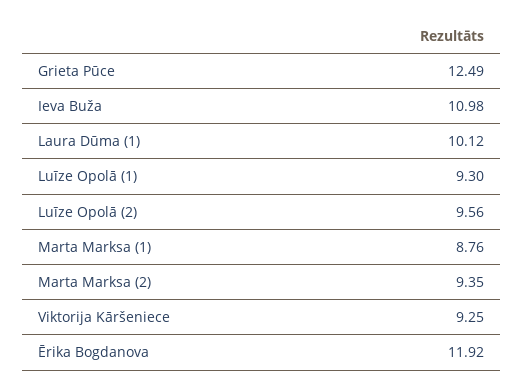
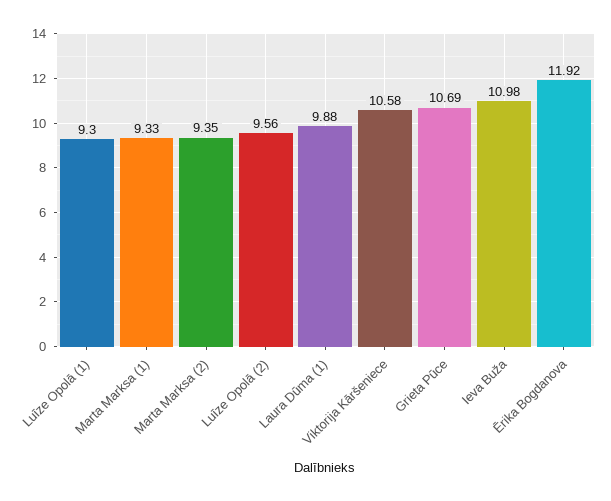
  {
-   "Grieta Pūce": 12.49,
+   "Grieta Pūce": 10.69,
    "Ieva Buža": 10.98,
-   "Laura Dūma (1)": 10.12,
+   "Laura Dūma (1)": 9.88,
    "Luīze Opolā (1)": 9.3,
    "Luīze Opolā (2)": 9.56,
-   "Marta Marksa (1)": 8.76,
+   "Marta Marksa (1)": 9.33,
    "Marta Marksa (2)": 9.35,
-   "Viktorija Kāršeniece": 9.25,
+   "Viktorija Kāršeniece": 10.58,
    "Ērika Bogdanova": 11.92
  }

